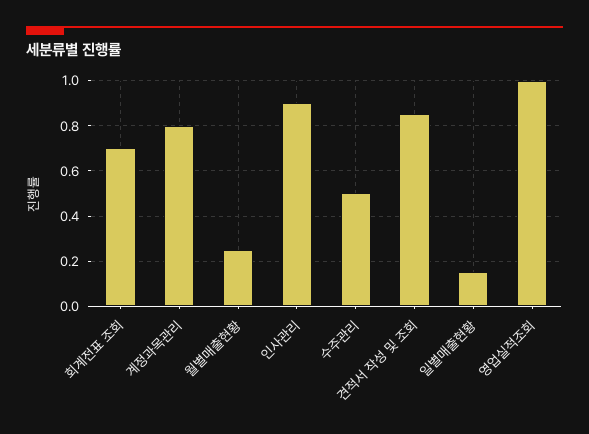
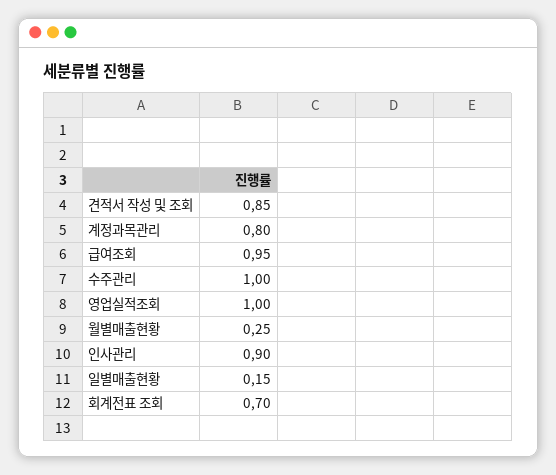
  {
    "회계전표 조회": 0.7,
    "계정과목관리": 0.8,
    "월별매출현황": 0.25,
    "인사관리": 0.9,
-   "수주관리": 0.5,
+   "수주관리": 1,
    "견적서 작성 및 조회": 0.85,
    "일별매출현황": 0.15,
-   "영업실적조회": 1
+   "영업실적조회": 1,
+   "급여조회": 0.95
  }

